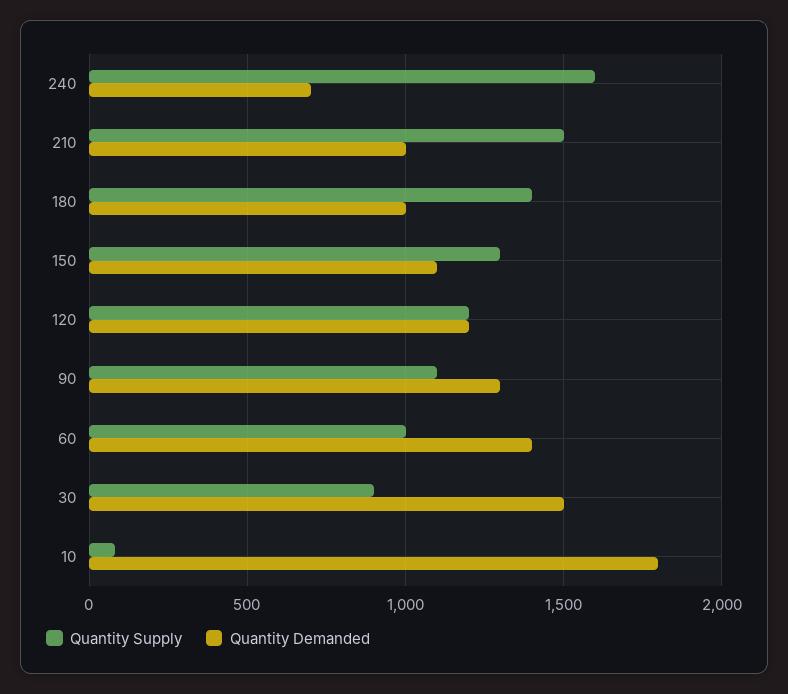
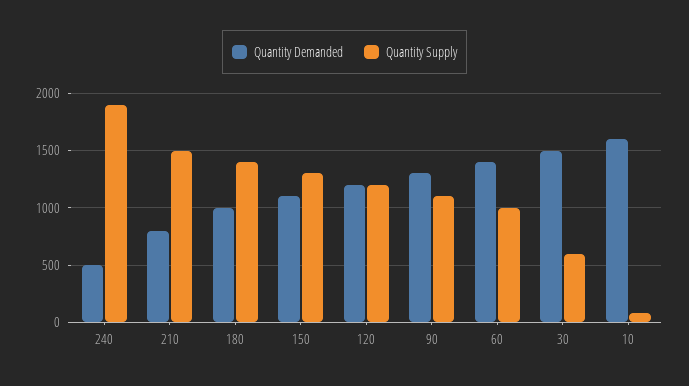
  {
    "Quantity Supply": {
-     "240": 1600,
+     "240": 1900,
      "210": 1500,
      "180": 1400,
      "150": 1300,
      "120": 1200,
      "90": 1100,
      "60": 1000,
-     "30": 900,
+     "30": 600,
      "10": 100
    },
    "Quantity Demanded": {
-     "240": 700,
+     "240": 500,
-     "210": 1000,
+     "210": 800,
      "180": 1000,
      "150": 1100,
      "120": 1200,
      "90": 1300,
      "60": 1400,
      "30": 1500,
-     "10": 1800
+     "10": 1600
    }
  }

